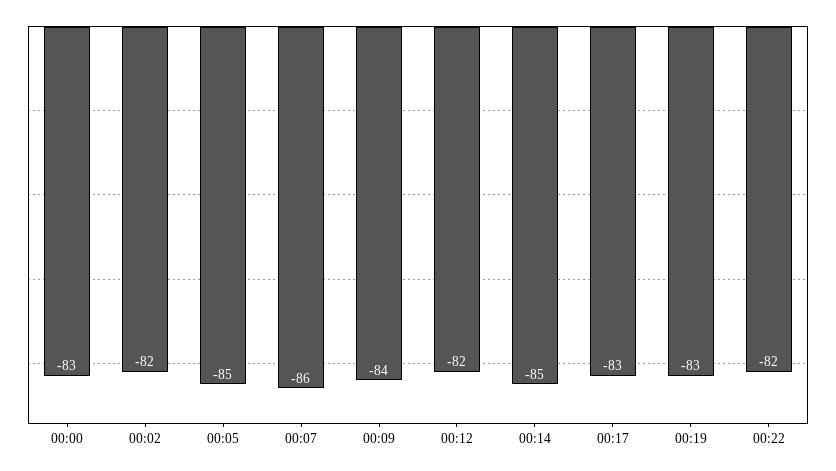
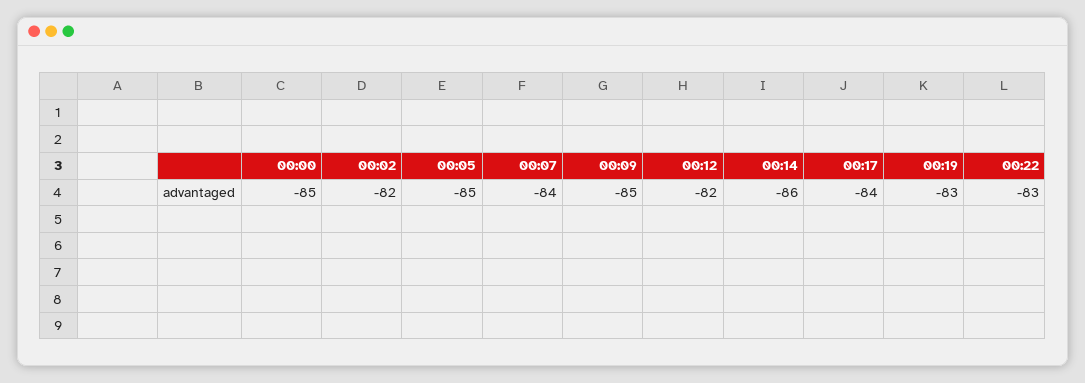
  {
-   "00:00": -83,
+   "00:00": -85,
    "00:02": -82,
    "00:05": -85,
-   "00:07": -86,
+   "00:07": -84,
-   "00:09": -84,
+   "00:09": -85,
    "00:12": -82,
-   "00:14": -85,
+   "00:14": -86,
-   "00:17": -83,
+   "00:17": -84,
    "00:19": -83,
-   "00:22": -82
+   "00:22": -83
  }

